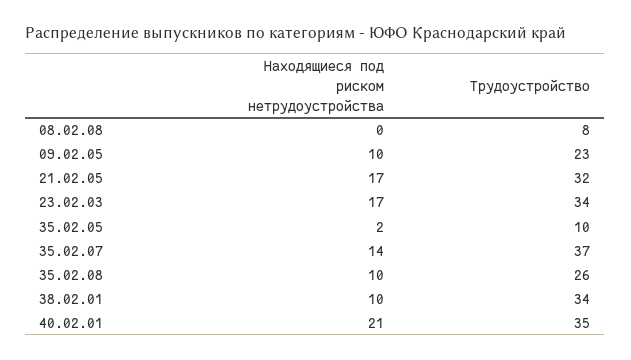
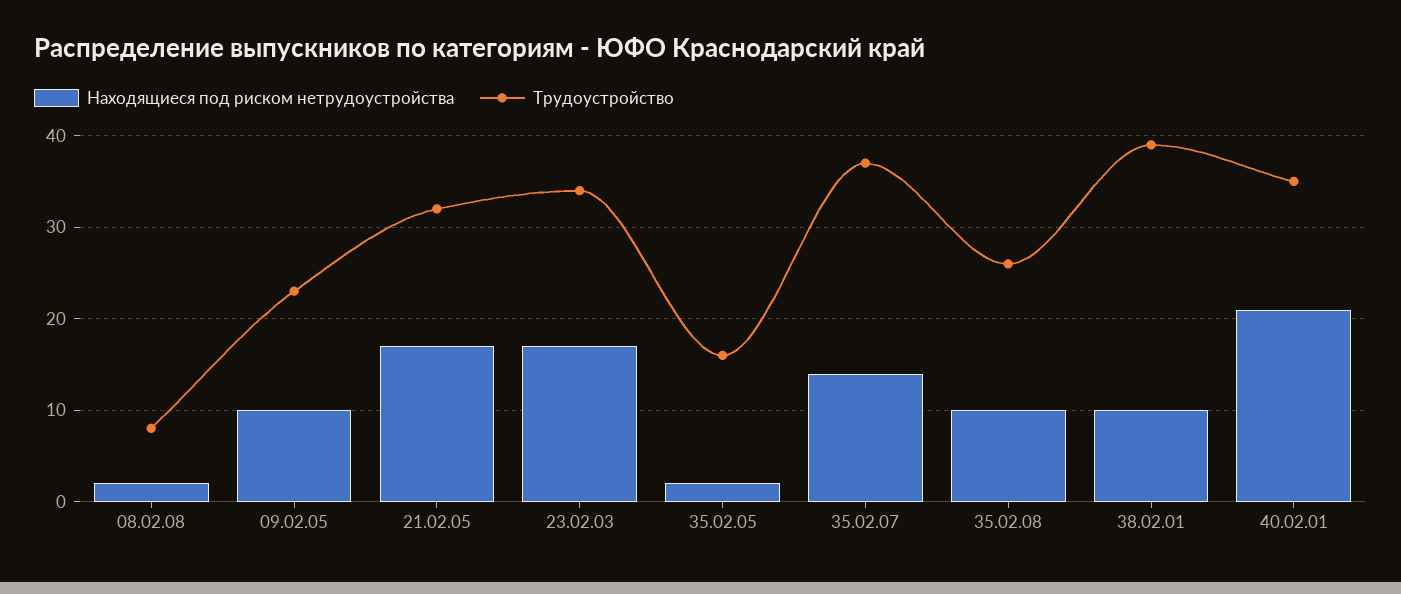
  {
    "Находящиеся под риском нетрудоустройства": {
-     "08.02.08": 0,
+     "08.02.08": 2,
      "09.02.05": 10,
      "21.02.05": 17,
      "23.02.03": 17,
      "35.02.05": 2,
      "35.02.07": 14,
      "35.02.08": 10,
      "38.02.01": 10,
      "40.02.01": 21
    },
    "Трудоустройство": {
      "08.02.08": 8,
      "09.02.05": 23,
      "21.02.05": 32,
      "23.02.03": 34,
-     "35.02.05": 10,
+     "35.02.05": 16,
      "35.02.07": 37,
      "35.02.08": 26,
-     "38.02.01": 34,
+     "38.02.01": 39,
      "40.02.01": 35
    }
  }

